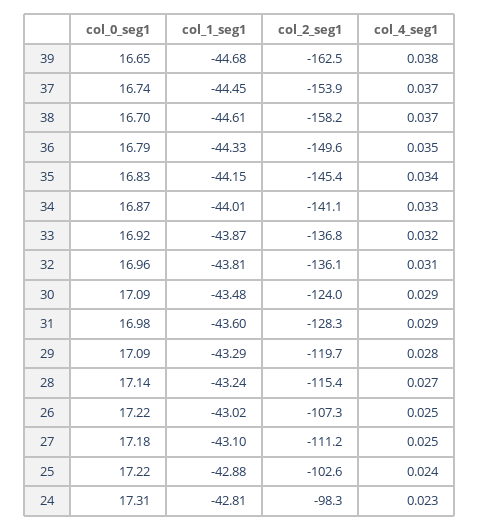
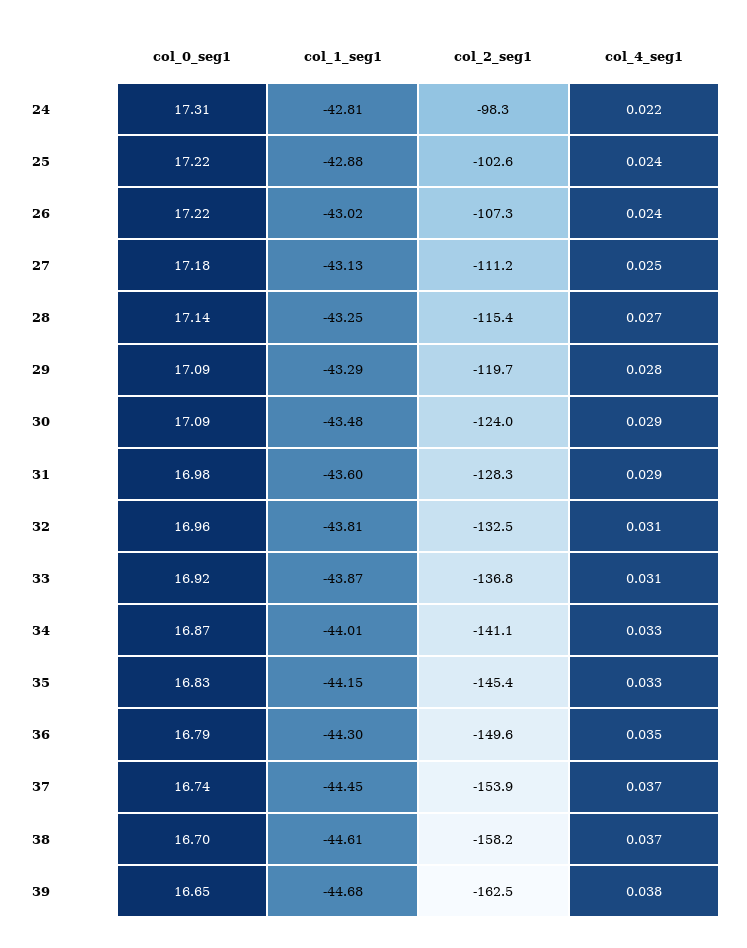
  {
    "col_0_seg1": {
      "39": 16.65,
      "37": 16.74,
      "38": 16.7,
      "36": 16.79,
      "35": 16.83,
      "34": 16.87,
      "33": 16.92,
      "32": 16.96,
      "30": 17.09,
      "31": 16.98,
      "29": 17.09,
      "28": 17.14,
      "26": 17.22,
      "27": 17.18,
      "25": 17.22,
      "24": 17.31
    },
    "col_1_seg1": {
      "39": -44.68,
      "37": -44.45,
      "38": -44.61,
-     "36": -44.33,
+     "36": -44.3,
      "35": -44.15,
      "34": -44.01,
      "33": -43.87,
      "32": -43.81,
      "30": -43.48,
      "31": -43.6,
      "29": -43.29,
-     "28": -43.24,
+     "28": -43.25,
      "26": -43.02,
-     "27": -43.1,
+     "27": -43.13,
      "25": -42.88,
      "24": -42.81
    },
    "col_2_seg1": {
      "39": -162.5,
      "37": -153.9,
      "38": -158.2,
      "36": -149.6,
      "35": -145.4,
      "34": -141.1,
      "33": -136.8,
-     "32": -136.1,
+     "32": -132.5,
      "30": -124,
      "31": -128.3,
      "29": -119.7,
      "28": -115.4,
      "26": -107.3,
      "27": -111.2,
      "25": -102.6,
      "24": -98.3
    },
    "col_4_seg1": {
      "39": 0.038,
      "37": 0.037,
      "38": 0.037,
      "36": 0.035,
-     "35": 0.034,
+     "35": 0.033,
      "34": 0.033,
-     "33": 0.032,
+     "33": 0.031,
      "32": 0.031,
      "30": 0.029,
      "31": 0.029,
      "29": 0.028,
      "28": 0.027,
-     "26": 0.025,
+     "26": 0.024,
      "27": 0.025,
      "25": 0.024,
-     "24": 0.023
+     "24": 0.022
    }
  }

